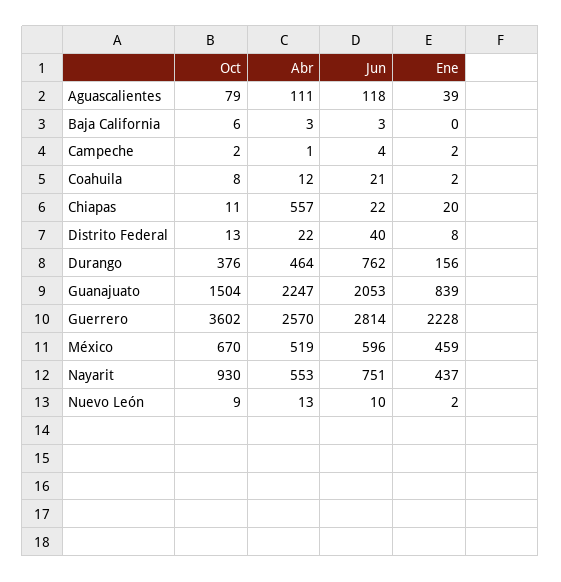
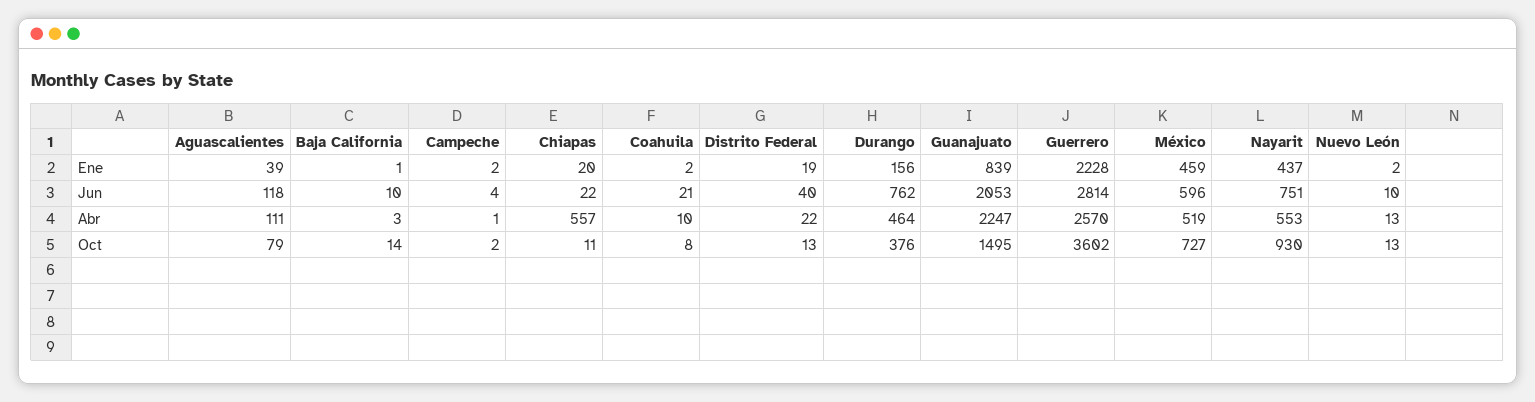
  {
    "Oct": {
      "Aguascalientes": 79,
-     "Baja California": 6,
+     "Baja California": 14,
      "Campeche": 2,
      "Coahuila": 8,
      "Chiapas": 11,
      "Distrito Federal": 13,
      "Durango": 376,
-     "Guanajuato": 1504,
+     "Guanajuato": 1495,
      "Guerrero": 3602,
-     "México": 670,
+     "México": 727,
      "Nayarit": 930,
-     "Nuevo León": 9
+     "Nuevo León": 13
    },
    "Abr": {
      "Aguascalientes": 111,
      "Baja California": 3,
      "Campeche": 1,
-     "Coahuila": 12,
+     "Coahuila": 10,
      "Chiapas": 557,
      "Distrito Federal": 22,
      "Durango": 464,
      "Guanajuato": 2247,
      "Guerrero": 2570,
      "México": 519,
      "Nayarit": 553,
      "Nuevo León": 13
    },
    "Jun": {
      "Aguascalientes": 118,
-     "Baja California": 3,
+     "Baja California": 10,
      "Campeche": 4,
      "Coahuila": 21,
      "Chiapas": 22,
      "Distrito Federal": 40,
      "Durango": 762,
      "Guanajuato": 2053,
      "Guerrero": 2814,
      "México": 596,
      "Nayarit": 751,
      "Nuevo León": 10
    },
    "Ene": {
      "Aguascalientes": 39,
-     "Baja California": 0,
+     "Baja California": 1,
      "Campeche": 2,
      "Coahuila": 2,
      "Chiapas": 20,
-     "Distrito Federal": 8,
+     "Distrito Federal": 19,
      "Durango": 156,
      "Guanajuato": 839,
      "Guerrero": 2228,
      "México": 459,
      "Nayarit": 437,
      "Nuevo León": 2
    }
  }

